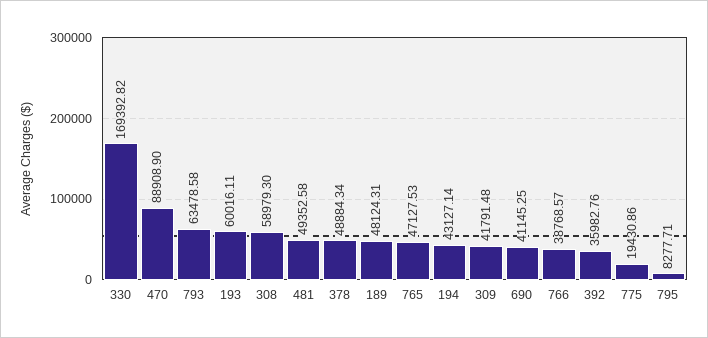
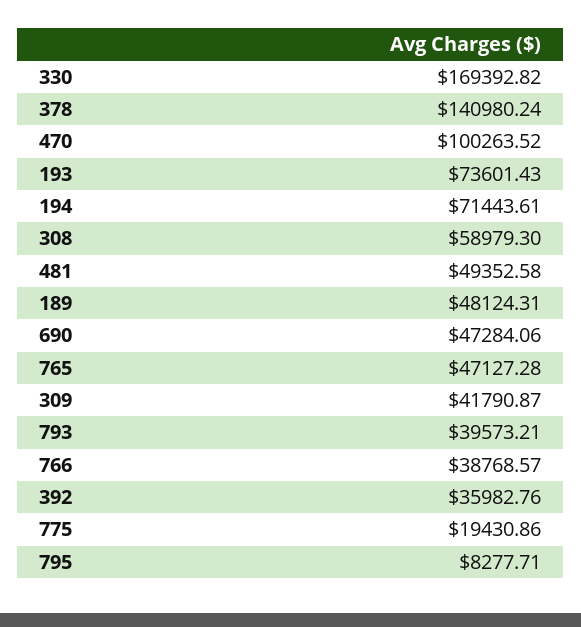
  {
    "330": 169392.82,
-   "470": 88908.9,
+   "470": 100263.52,
-   "793": 63478.58,
+   "793": 39573.21,
-   "193": 60016.11,
+   "193": 73601.43,
    "308": 58979.3,
    "481": 49352.58,
-   "378": 48884.34,
+   "378": 140980.24,
    "189": 48124.31,
-   "765": 47127.53,
+   "765": 47127.28,
-   "194": 43127.14,
+   "194": 71443.61,
-   "309": 41791.48,
+   "309": 41790.87,
-   "690": 41145.25,
+   "690": 47284.06,
    "766": 38768.57,
    "392": 35982.76,
    "775": 19430.86,
    "795": 8277.71
  }

